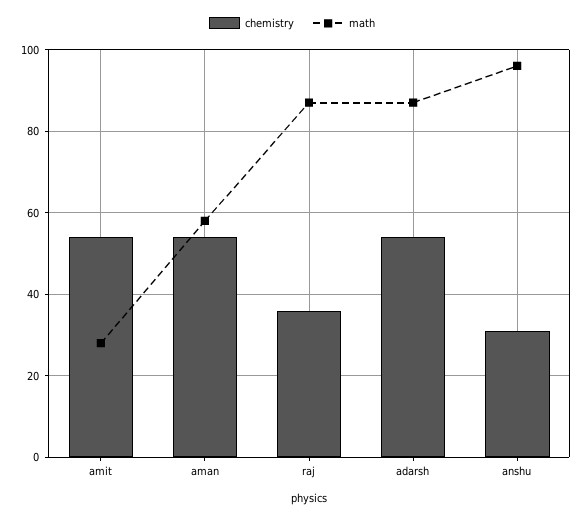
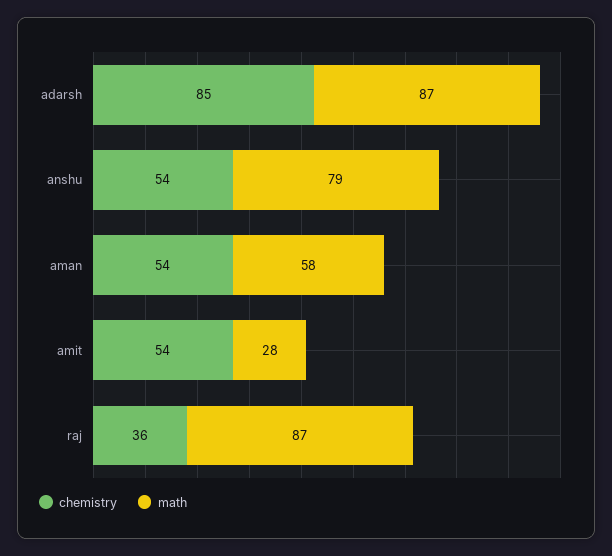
  {
    "chemistry": {
      "amit": 54,
      "aman": 54,
      "raj": 36,
-     "adarsh": 55,
+     "adarsh": 85,
-     "anshu": 30
+     "anshu": 54
    },
    "math": {
      "amit": 28,
      "aman": 58,
      "raj": 87,
      "adarsh": 87,
-     "anshu": 95
+     "anshu": 79
    }
  }

